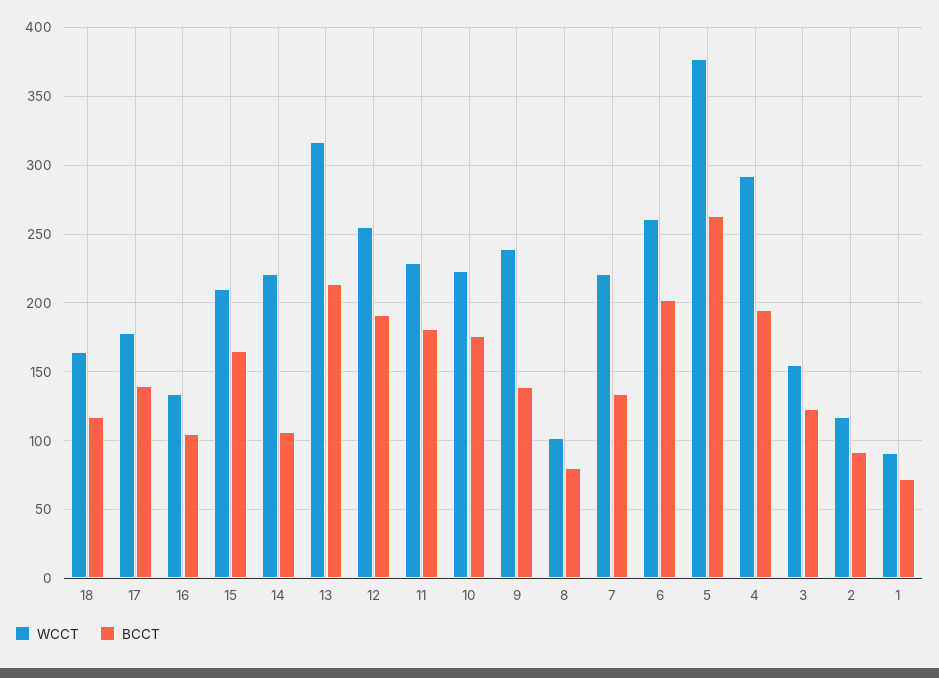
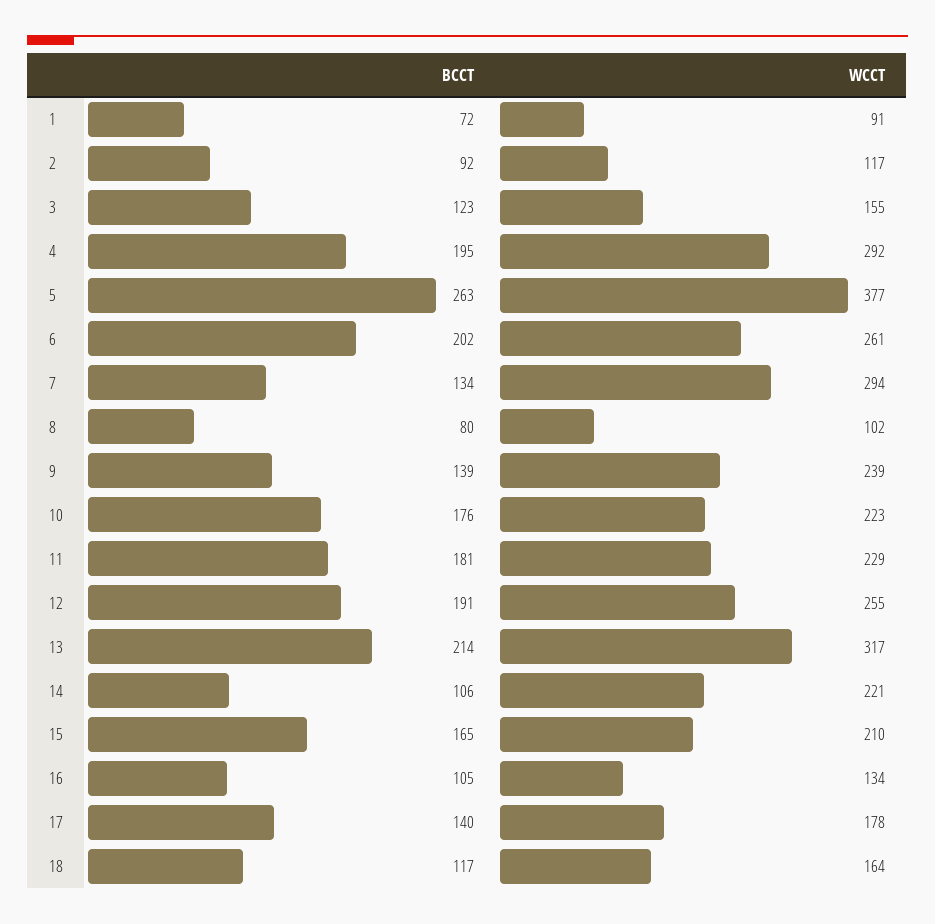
  {
    "WCCT": {
      "18": 164,
      "17": 178,
      "16": 134,
      "15": 210,
      "14": 221,
      "13": 317,
      "12": 255,
      "11": 229,
      "10": 223,
      "9": 239,
      "8": 102,
-     "7": 220,
+     "7": 294,
      "6": 261,
      "5": 377,
      "4": 292,
      "3": 155,
      "2": 117,
      "1": 91
    },
    "BCCT": {
      "18": 117,
      "17": 140,
      "16": 105,
      "15": 165,
      "14": 106,
      "13": 214,
      "12": 191,
      "11": 181,
      "10": 176,
      "9": 139,
      "8": 80,
      "7": 134,
      "6": 202,
      "5": 263,
      "4": 195,
      "3": 123,
      "2": 92,
      "1": 72
    }
  }

